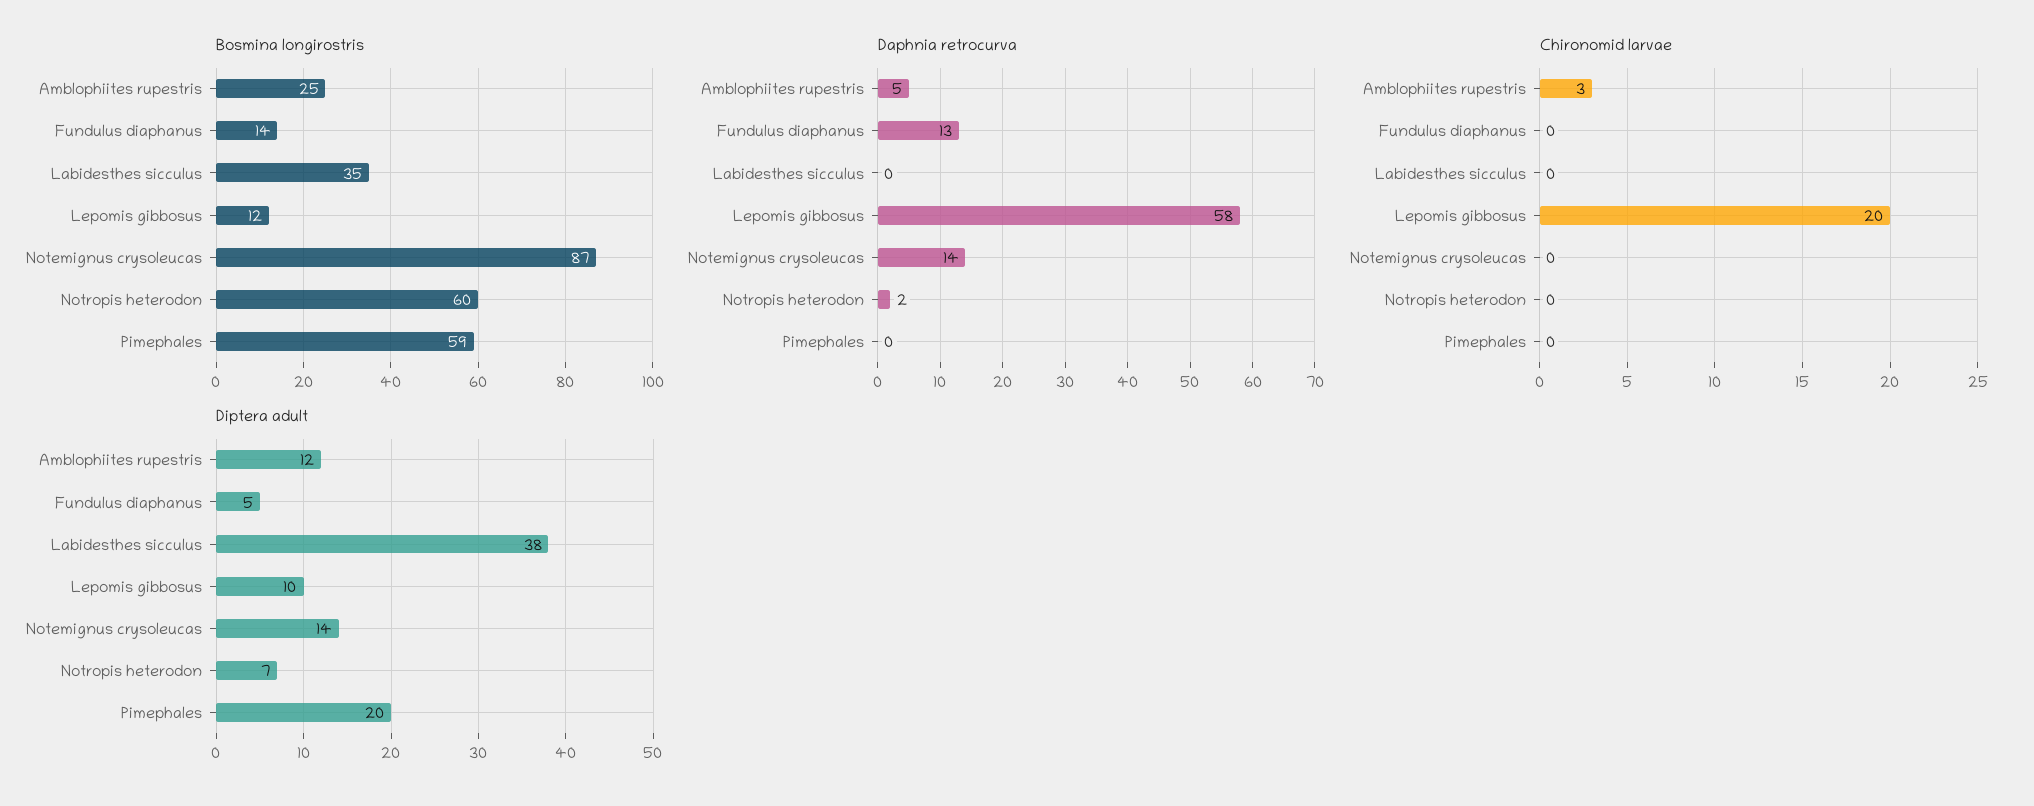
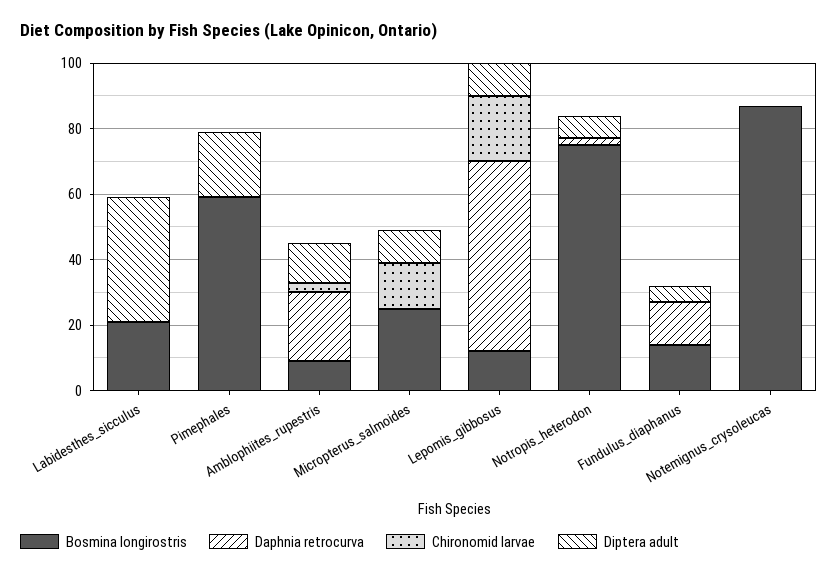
  {
    "Bosmina longirostris": {
-     "Amblophiites rupestris": 25,
+     "Amblophiites rupestris": 10,
      "Fundulus diaphanus": 14,
-     "Labidesthes sicculus": 35,
+     "Labidesthes sicculus": 20,
      "Lepomis gibbosus": 12,
      "Notemignus crysoleucas": 87,
-     "Notropis heterodon": 60,
+     "Notropis heterodon": 75,
-     "Pimephales": 59
+     "Pimephales": 59,
+     "Micropterus_salmoides": 25
    },
    "Daphnia retrocurva": {
-     "Amblophiites rupestris": 5,
+     "Amblophiites rupestris": 20,
      "Fundulus diaphanus": 13,
      "Labidesthes sicculus": 0,
      "Lepomis gibbosus": 58,
-     "Notemignus crysoleucas": 14,
+     "Notemignus crysoleucas": 0,
      "Notropis heterodon": 2,
-     "Pimephales": 0
+     "Pimephales": 0,
+     "Micropterus_salmoides": 0
    },
    "Chironomid larvae": {
      "Amblophiites rupestris": 3,
      "Fundulus diaphanus": 0,
      "Labidesthes sicculus": 0,
      "Lepomis gibbosus": 20,
      "Notemignus crysoleucas": 0,
      "Notropis heterodon": 0,
-     "Pimephales": 0
+     "Pimephales": 0,
+     "Micropterus_salmoides": 15
    },
    "Diptera adult": {
      "Amblophiites rupestris": 12,
      "Fundulus diaphanus": 5,
      "Labidesthes sicculus": 38,
      "Lepomis gibbosus": 10,
-     "Notemignus crysoleucas": 14,
+     "Notemignus crysoleucas": 0,
      "Notropis heterodon": 7,
-     "Pimephales": 20
+     "Pimephales": 20,
+     "Micropterus_salmoides": 10
    }
  }

